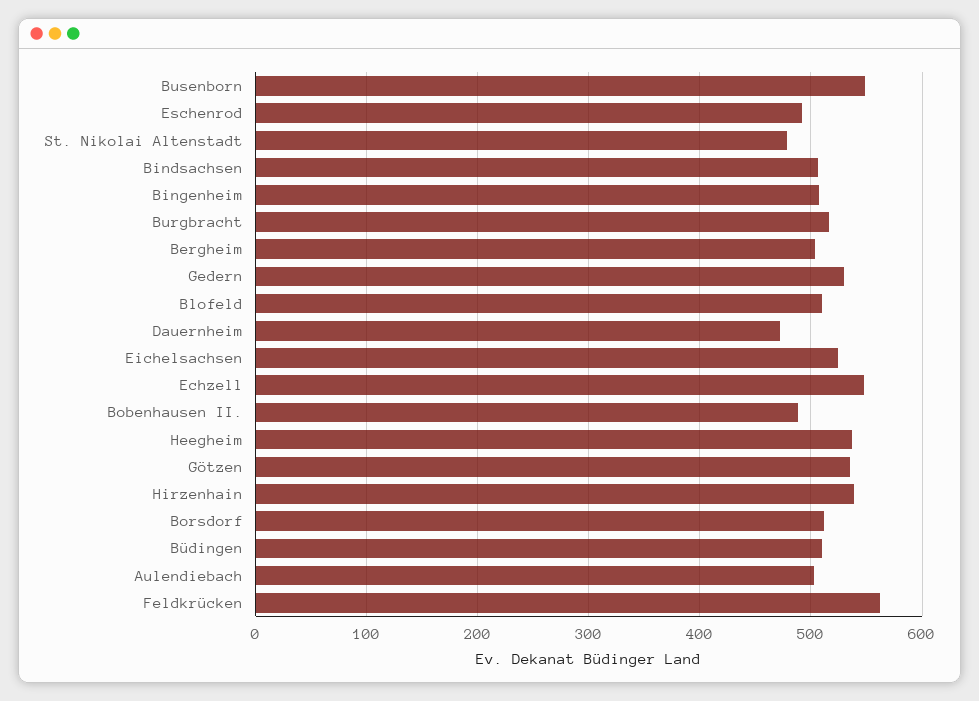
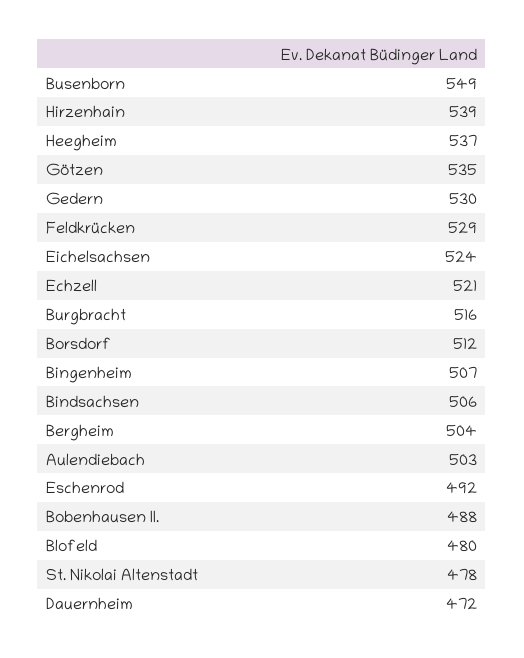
  {
    "Busenborn": 549,
    "Eschenrod": 492,
    "St. Nikolai Altenstadt": 478,
    "Bindsachsen": 506,
    "Bingenheim": 507,
    "Burgbracht": 516,
    "Bergheim": 504,
    "Gedern": 530,
-   "Blofeld": 510,
+   "Blofeld": 480,
    "Dauernheim": 472,
    "Eichelsachsen": 524,
-   "Echzell": 550,
+   "Echzell": 521,
    "Bobenhausen II.": 488,
    "Heegheim": 537,
    "Götzen": 535,
    "Hirzenhain": 539,
    "Borsdorf": 512,
-   "Büdingen": 510,
    "Aulendiebach": 503,
-   "Feldkrücken": 560
+   "Feldkrücken": 529
  }

